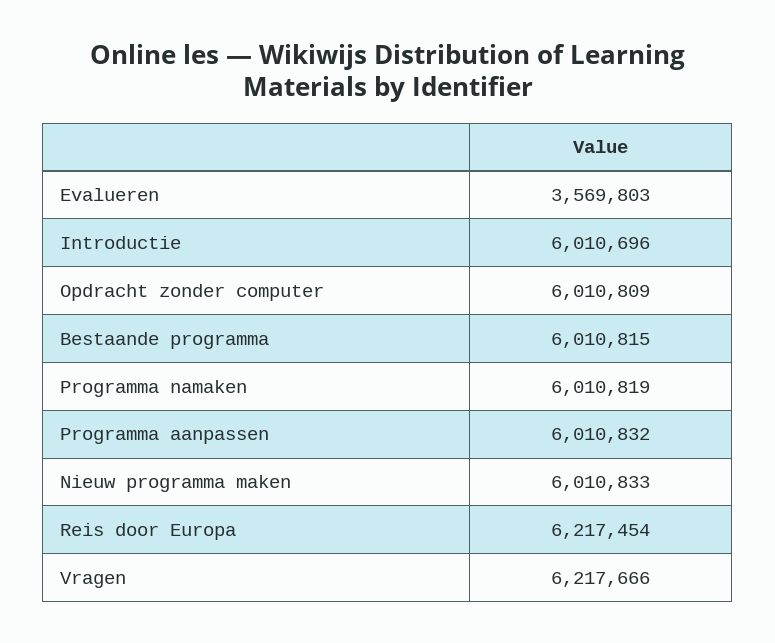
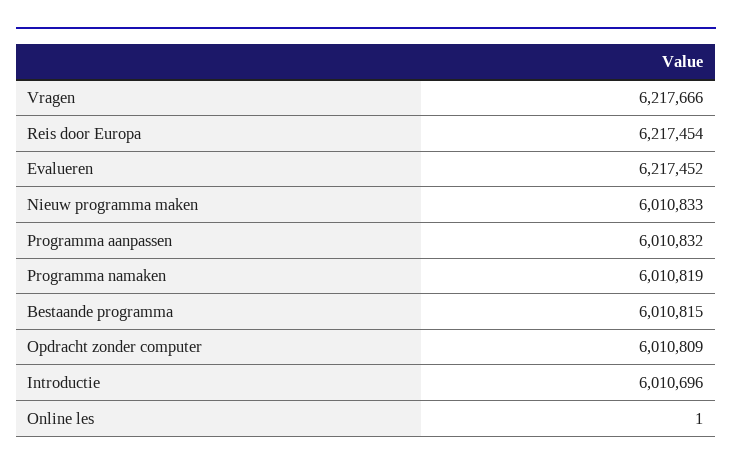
  {
-   "Evalueren": 3569803,
+   "Evalueren": 6217452,
    "Introductie": 6010696,
    "Opdracht zonder computer": 6010809,
    "Bestaande programma": 6010815,
    "Programma namaken": 6010819,
    "Programma aanpassen": 6010832,
    "Nieuw programma maken": 6010833,
    "Reis door Europa": 6217454,
-   "Vragen": 6217666
+   "Vragen": 6217666,
+   "Online les": 1
  }

